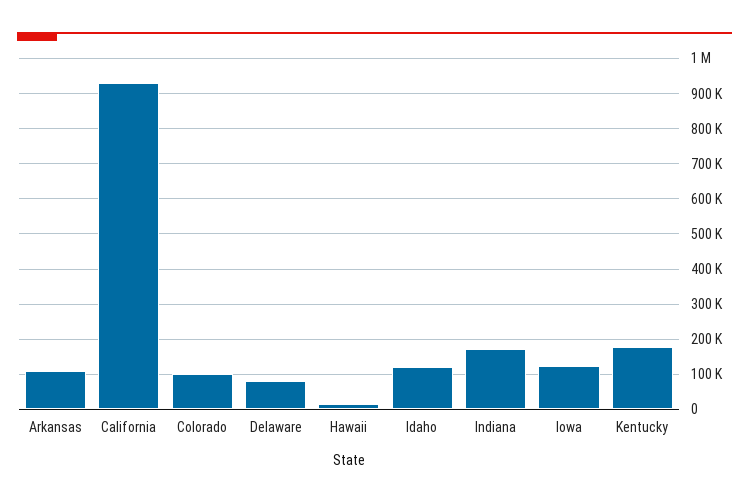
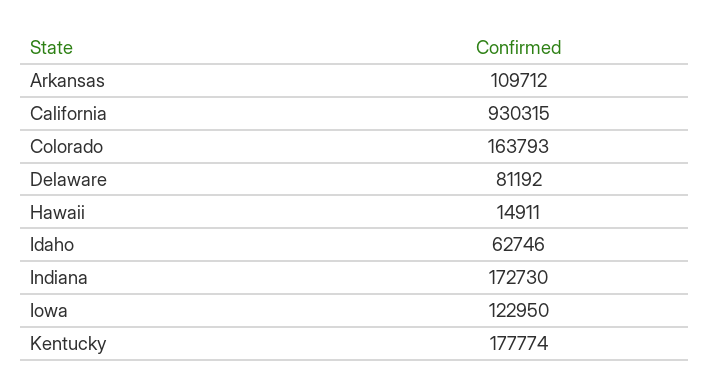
  {
    "Arkansas": 109712,
    "California": 930315,
-   "Colorado": 100000,
+   "Colorado": 163793,
    "Delaware": 81192,
    "Hawaii": 14911,
-   "Idaho": 120000,
+   "Idaho": 62746,
    "Indiana": 172730,
    "Iowa": 122950,
    "Kentucky": 177774
  }

